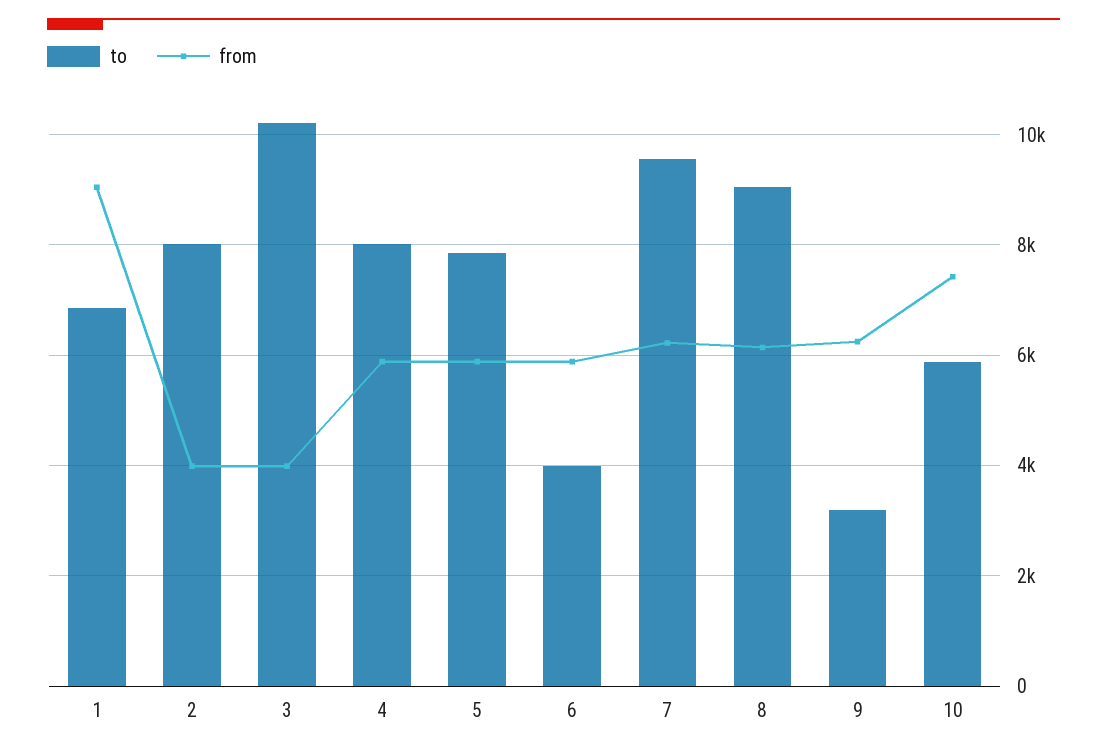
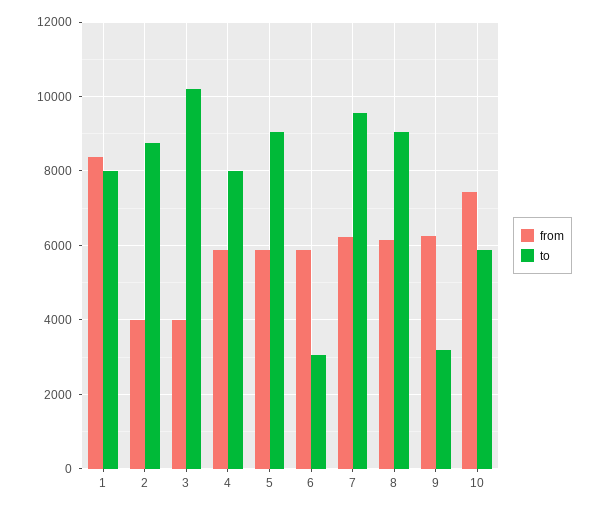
  {
    "to": {
-     "1": 6800,
+     "1": 8000,
-     "2": 8000,
+     "2": 8800,
      "3": 10200,
      "4": 8000,
-     "5": 7800,
+     "5": 9000,
-     "6": 4000,
+     "6": 3000,
      "7": 9600,
      "8": 9000,
      "9": 3200,
      "10": 5800
    },
    "from": {
-     "1": 9000,
+     "1": 8400,
      "2": 4000,
      "3": 4000,
      "4": 5800,
      "5": 5800,
      "6": 5800,
      "7": 6200,
      "8": 6200,
      "9": 6200,
      "10": 7400
    }
  }

